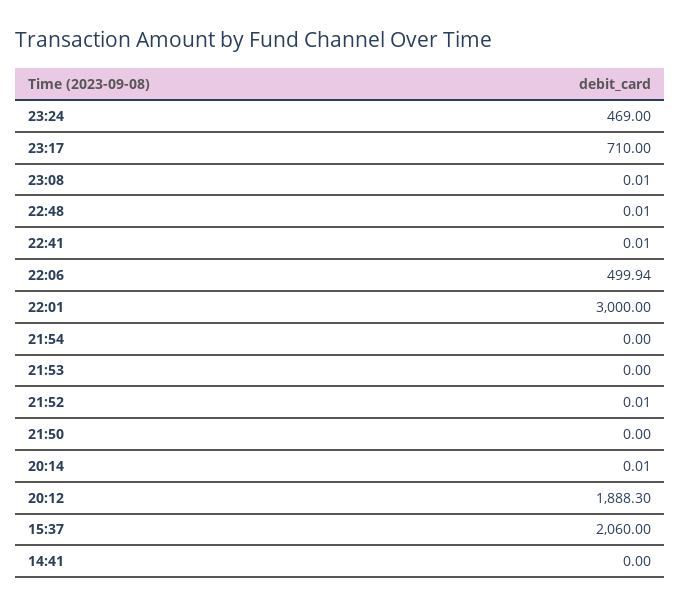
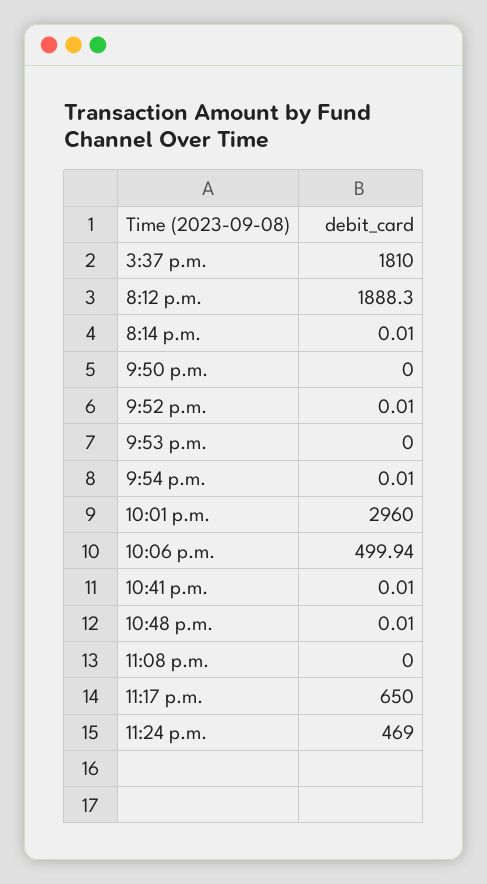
  {
    "23:24": 469,
-   "23:17": 710,
+   "23:17": 650,
-   "23:08": 0.01,
+   "23:08": 0,
    "22:48": 0.01,
    "22:41": 0.01,
    "22:06": 499.94,
-   "22:01": 3000,
+   "22:01": 2960,
-   "21:54": 0,
+   "21:54": 0.01,
    "21:53": 0,
    "21:52": 0.01,
    "21:50": 0,
    "20:14": 0.01,
    "20:12": 1888.3,
-   "15:37": 2060,
+   "15:37": 1810
-   "14:41": 0
  }

